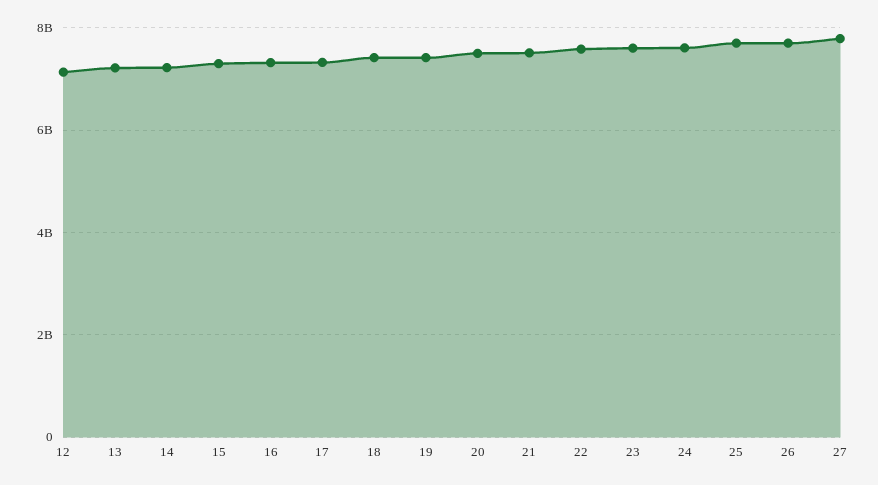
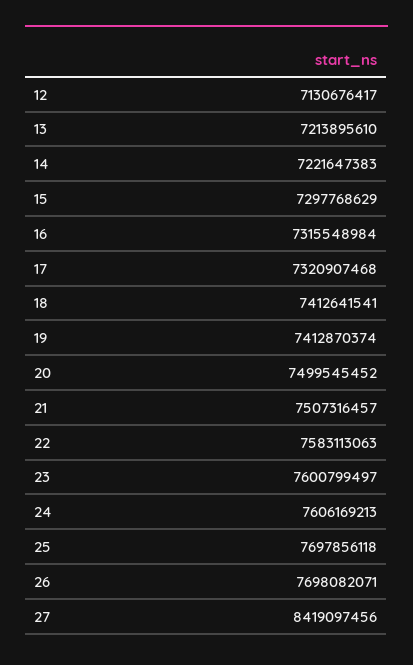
  {
    "12": 7130676417,
    "13": 7213895610,
    "14": 7221647383,
    "15": 7297768629,
    "16": 7315548984,
    "17": 7320907468,
    "18": 7412641541,
    "19": 7412870374,
    "20": 7499545452,
    "21": 7507316457,
    "22": 7583113063,
    "23": 7600799497,
    "24": 7606169213,
    "25": 7697856118,
    "26": 7698082071,
-   "27": 7800000000
+   "27": 8419097456
  }

